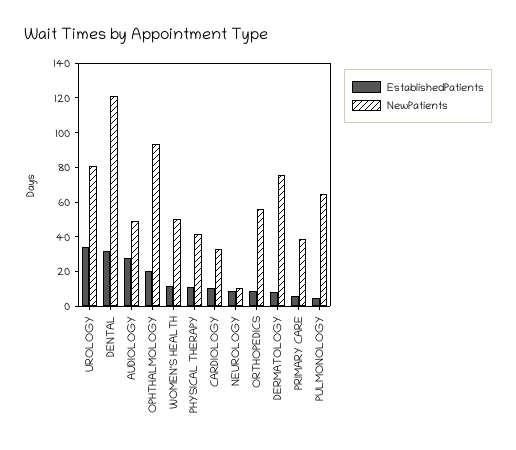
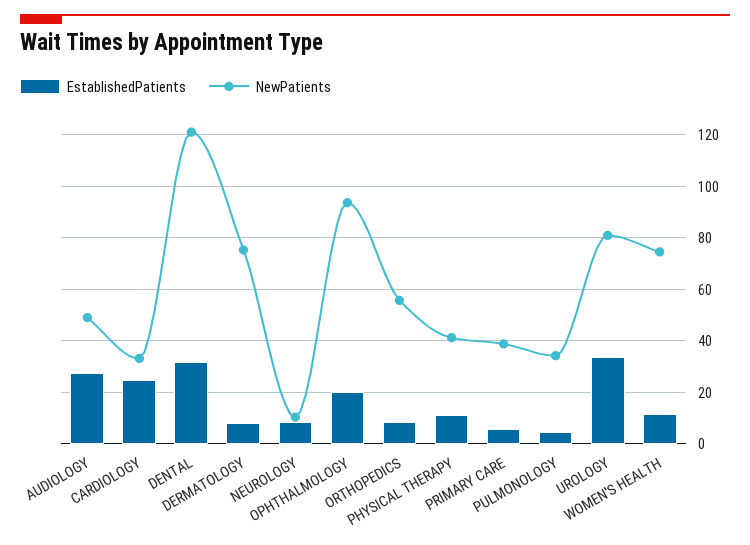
  {
    "EstablishedPatients": {
      "UROLOGY": 35,
      "DENTAL": 32.5,
      "AUDIOLOGY": 27.5,
      "OPHTHALMOLOGY": 20,
      "WOMEN'S HEALTH": 12.5,
      "PHYSICAL THERAPY": 10,
-     "CARDIOLOGY": 10,
+     "CARDIOLOGY": 25,
      "NEUROLOGY": 7.5,
      "ORTHOPEDICS": 7.5,
      "DERMATOLOGY": 7.5,
      "PRIMARY CARE": 5,
      "PULMONOLOGY": 5
    },
    "NewPatients": {
      "UROLOGY": 80,
      "DENTAL": 120,
      "AUDIOLOGY": 50,
      "OPHTHALMOLOGY": 92.5,
-     "WOMEN'S HEALTH": 50,
+     "WOMEN'S HEALTH": 75,
      "PHYSICAL THERAPY": 42.5,
      "CARDIOLOGY": 32.5,
      "NEUROLOGY": 10,
      "ORTHOPEDICS": 55,
      "DERMATOLOGY": 75,
      "PRIMARY CARE": 40,
-     "PULMONOLOGY": 65
+     "PULMONOLOGY": 35
    }
  }

